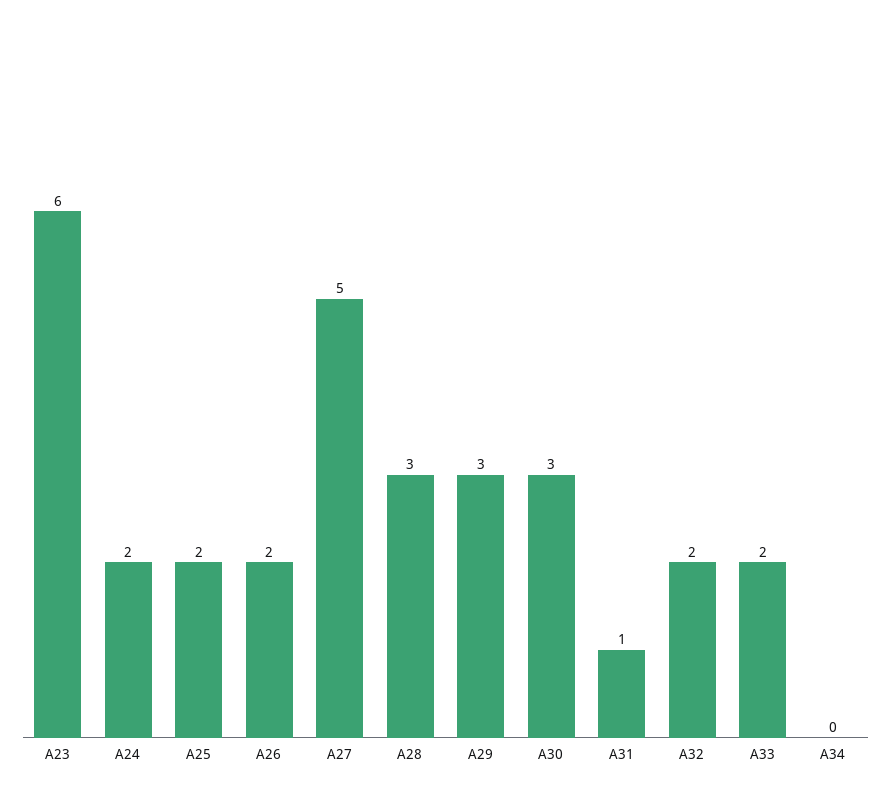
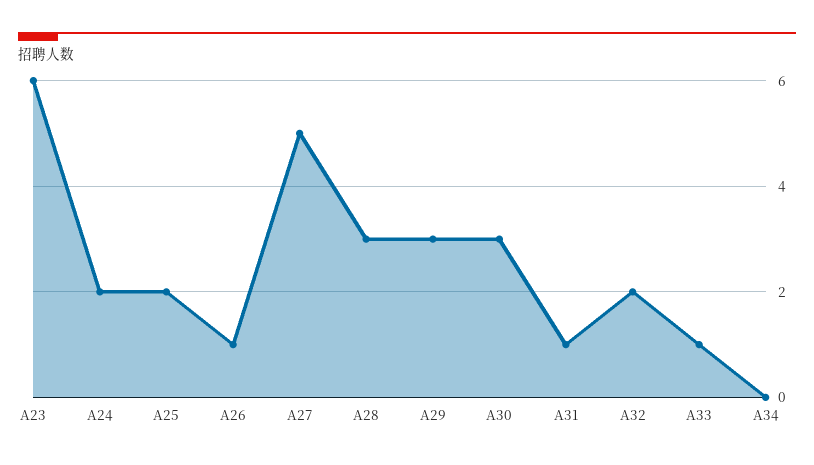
  {
    "A23": 6,
    "A24": 2,
    "A25": 2,
-   "A26": 2,
+   "A26": 1,
    "A27": 5,
    "A28": 3,
    "A29": 3,
    "A30": 3,
    "A31": 1,
    "A32": 2,
-   "A33": 2,
+   "A33": 1,
    "A34": 0
  }

